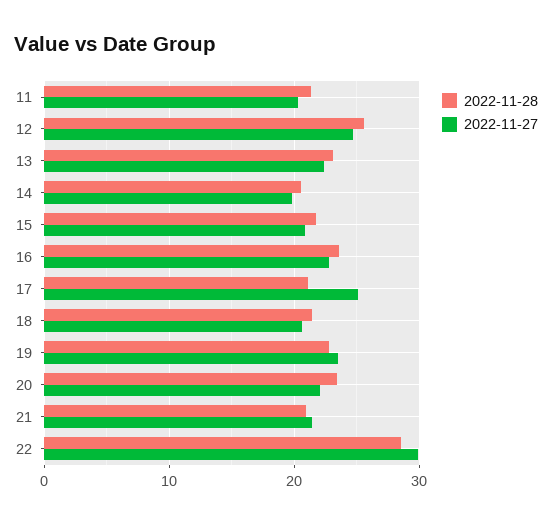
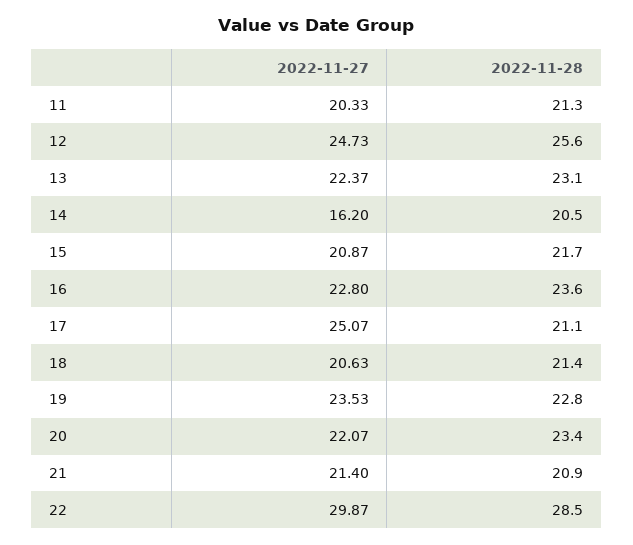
  {
    "2022-11-28": {
      "11": 21.3,
      "12": 25.6,
      "13": 23.1,
      "14": 20.5,
      "15": 21.7,
      "16": 23.6,
      "17": 21.1,
      "18": 21.4,
      "19": 22.8,
      "20": 23.4,
      "21": 20.9,
      "22": 28.5
    },
    "2022-11-27": {
      "11": 20.33,
      "12": 24.73,
      "13": 22.37,
-     "14": 20,
+     "14": 16.2,
      "15": 20.87,
      "16": 22.8,
      "17": 25.07,
      "18": 20.63,
      "19": 23.53,
      "20": 22.07,
      "21": 21.4,
      "22": 29.87
    }
  }

